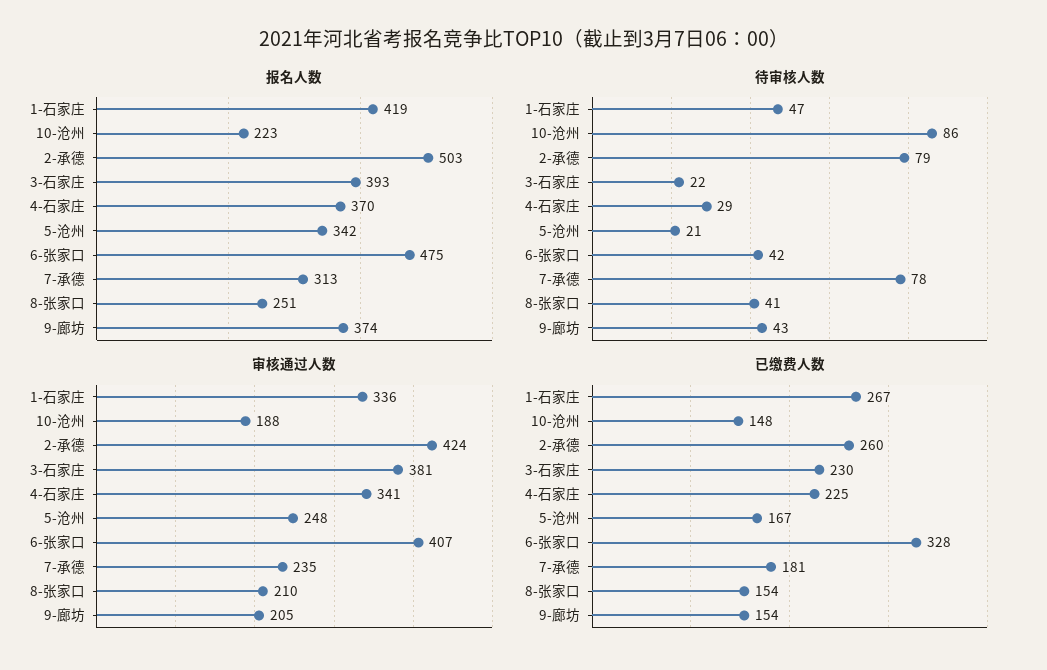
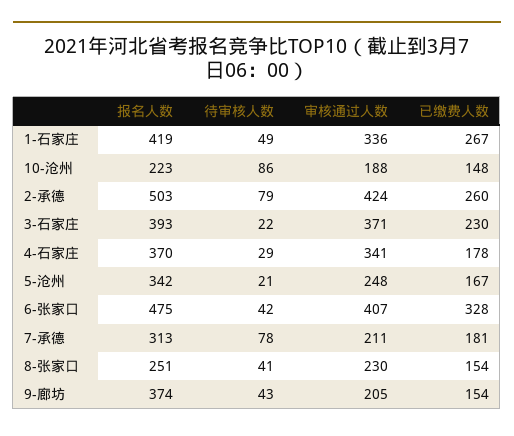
  {
    "报名人数": {
      "1-石家庄": 419,
      "10-沧州": 223,
      "2-承德": 503,
      "3-石家庄": 393,
      "4-石家庄": 370,
      "5-沧州": 342,
      "6-张家口": 475,
      "7-承德": 313,
      "8-张家口": 251,
      "9-廊坊": 374
    },
    "待审核人数": {
-     "1-石家庄": 47,
+     "1-石家庄": 49,
      "10-沧州": 86,
      "2-承德": 79,
      "3-石家庄": 22,
      "4-石家庄": 29,
      "5-沧州": 21,
      "6-张家口": 42,
      "7-承德": 78,
      "8-张家口": 41,
      "9-廊坊": 43
    },
    "审核通过人数": {
      "1-石家庄": 336,
      "10-沧州": 188,
      "2-承德": 424,
-     "3-石家庄": 381,
+     "3-石家庄": 371,
      "4-石家庄": 341,
      "5-沧州": 248,
      "6-张家口": 407,
-     "7-承德": 235,
+     "7-承德": 211,
-     "8-张家口": 210,
+     "8-张家口": 230,
      "9-廊坊": 205
    },
    "已缴费人数": {
      "1-石家庄": 267,
      "10-沧州": 148,
      "2-承德": 260,
      "3-石家庄": 230,
-     "4-石家庄": 225,
+     "4-石家庄": 178,
      "5-沧州": 167,
      "6-张家口": 328,
      "7-承德": 181,
      "8-张家口": 154,
      "9-廊坊": 154
    }
  }

